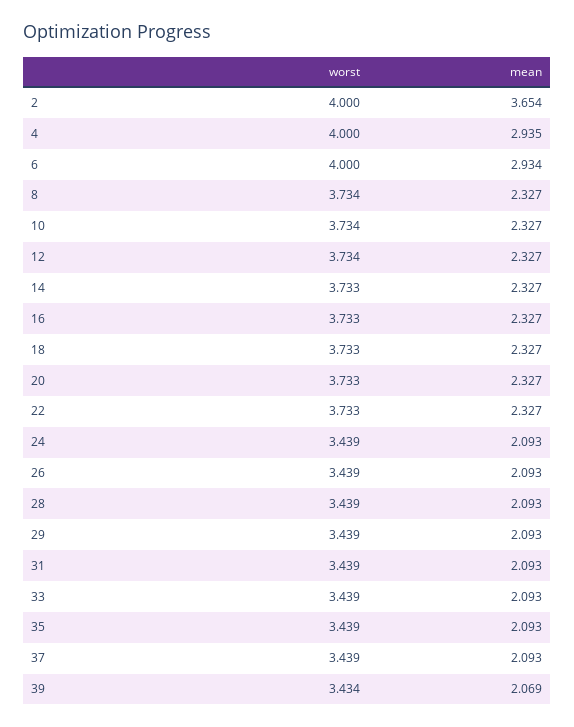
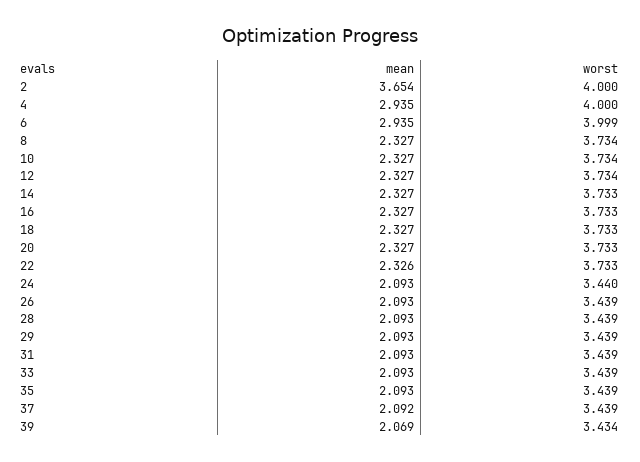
  {
    "worst": {
      "2": 4,
      "4": 4,
-     "6": 4,
+     "6": 3.999,
      "8": 3.734,
      "10": 3.734,
      "12": 3.734,
      "14": 3.733,
      "16": 3.733,
      "18": 3.733,
      "20": 3.733,
      "22": 3.733,
-     "24": 3.439,
+     "24": 3.44,
      "26": 3.439,
      "28": 3.439,
      "29": 3.439,
      "31": 3.439,
      "33": 3.439,
      "35": 3.439,
      "37": 3.439,
      "39": 3.434
    },
    "mean": {
      "2": 3.654,
      "4": 2.935,
-     "6": 2.934,
+     "6": 2.935,
      "8": 2.327,
      "10": 2.327,
      "12": 2.327,
      "14": 2.327,
      "16": 2.327,
      "18": 2.327,
      "20": 2.327,
-     "22": 2.327,
+     "22": 2.326,
      "24": 2.093,
      "26": 2.093,
      "28": 2.093,
      "29": 2.093,
      "31": 2.093,
      "33": 2.093,
      "35": 2.093,
-     "37": 2.093,
+     "37": 2.092,
      "39": 2.069
    }
  }

